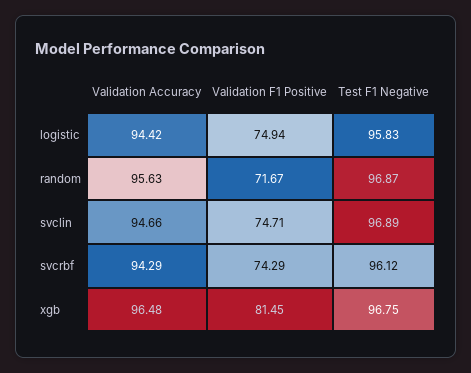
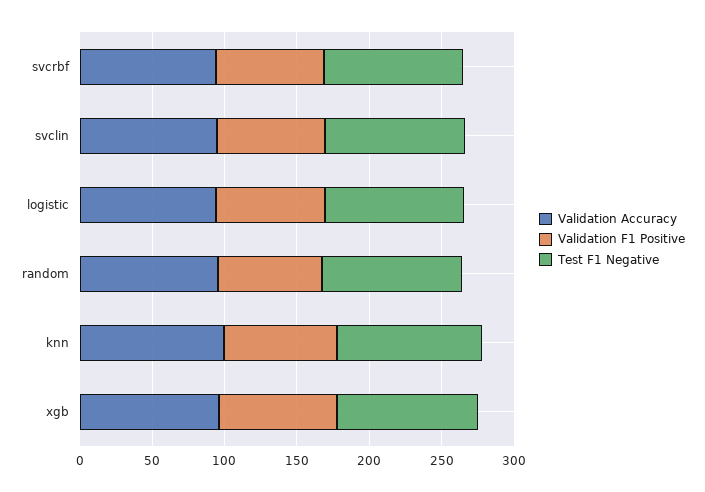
  {
    "Validation Accuracy": {
      "logistic": 94.42,
      "random": 95.63,
      "svclin": 94.66,
      "svcrbf": 94.29,
-     "xgb": 96.48
+     "xgb": 96.48,
+     "knn": 100
    },
    "Validation F1 Positive": {
      "logistic": 74.94,
      "random": 71.67,
      "svclin": 74.71,
      "svcrbf": 74.29,
-     "xgb": 81.45
+     "xgb": 81.45,
+     "knn": 80
    },
    "Test F1 Negative": {
      "logistic": 95.83,
      "random": 96.87,
      "svclin": 96.89,
      "svcrbf": 96.12,
-     "xgb": 96.75
+     "xgb": 96.75,
+     "knn": 100
    }
  }

